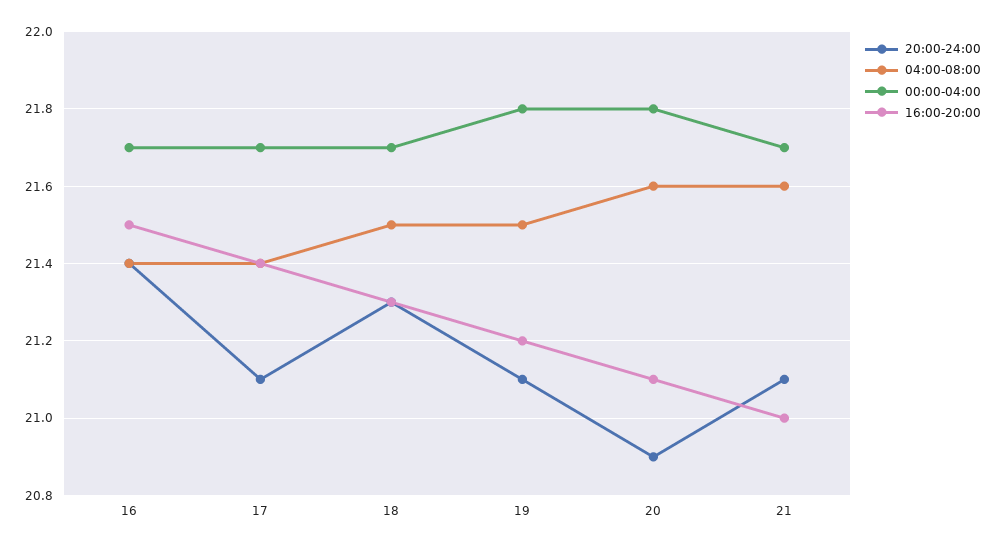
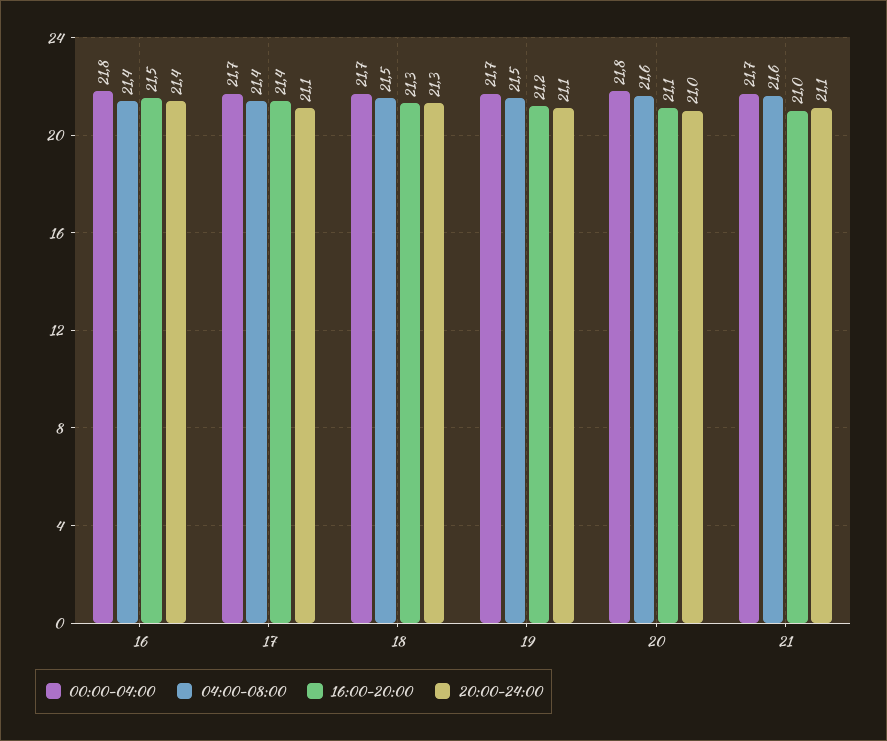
  {
    "20:00-24:00": {
      "16": 21.4,
      "17": 21.1,
      "18": 21.3,
      "19": 21.1,
-     "20": 20.9,
+     "20": 21,
      "21": 21.1
    },
    "04:00-08:00": {
      "16": 21.4,
      "17": 21.4,
      "18": 21.5,
      "19": 21.5,
      "20": 21.6,
      "21": 21.6
    },
    "00:00-04:00": {
-     "16": 21.7,
+     "16": 21.8,
      "17": 21.7,
      "18": 21.7,
-     "19": 21.8,
+     "19": 21.7,
      "20": 21.8,
      "21": 21.7
    },
    "16:00-20:00": {
      "16": 21.5,
      "17": 21.4,
      "18": 21.3,
      "19": 21.2,
      "20": 21.1,
      "21": 21
    }
  }

